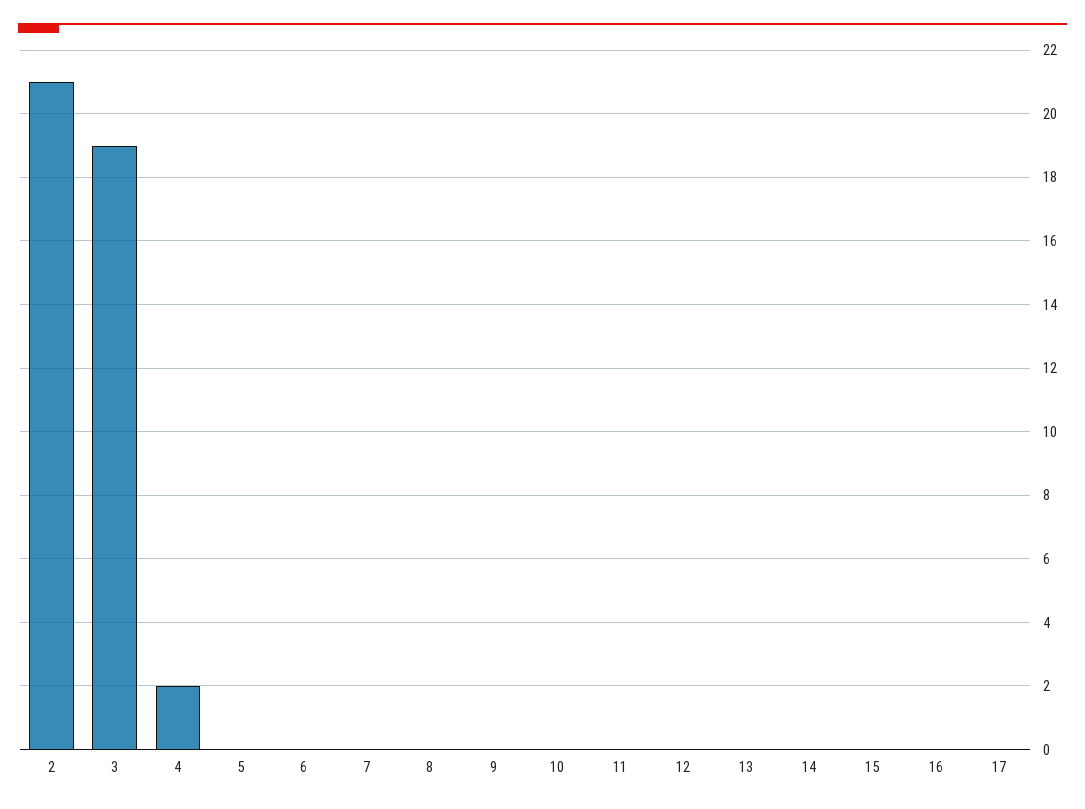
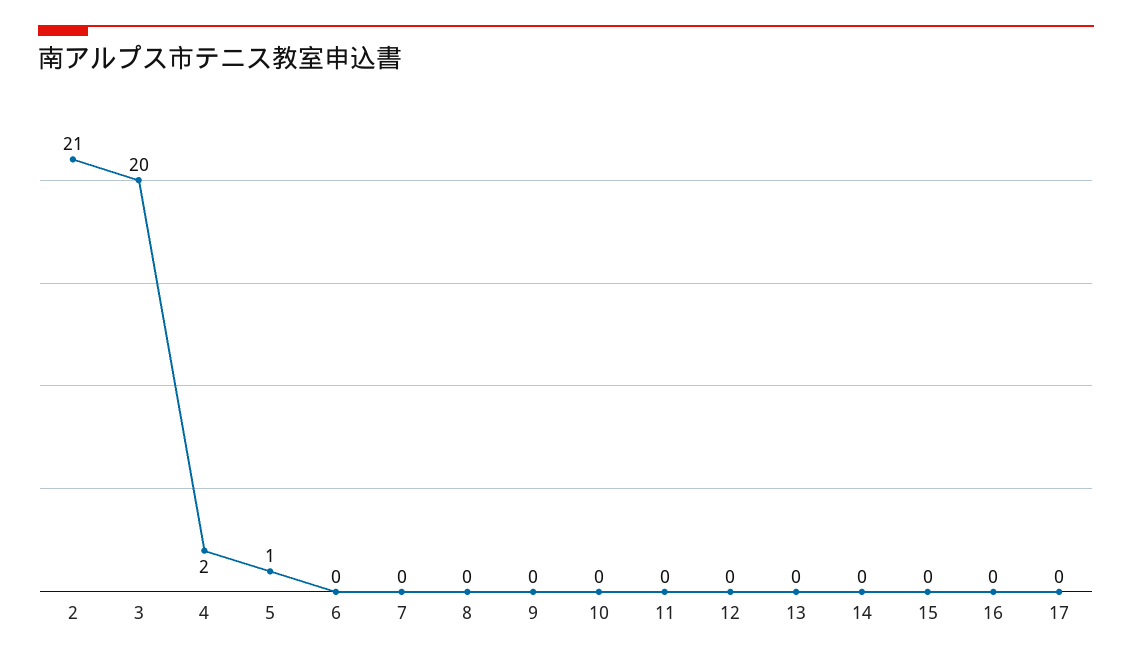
  {
    "2": 21,
-   "3": 19,
+   "3": 20,
    "4": 2,
-   "5": 0,
+   "5": 1,
    "6": 0,
    "7": 0,
    "8": 0,
    "9": 0,
    "10": 0,
    "11": 0,
    "12": 0,
    "13": 0,
    "14": 0,
    "15": 0,
    "16": 0,
    "17": 0
  }

